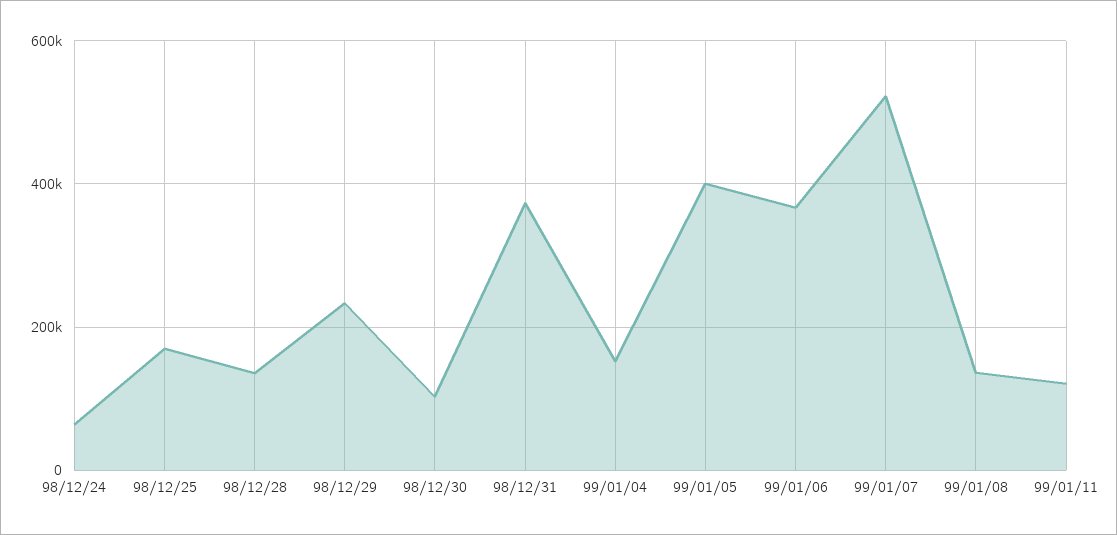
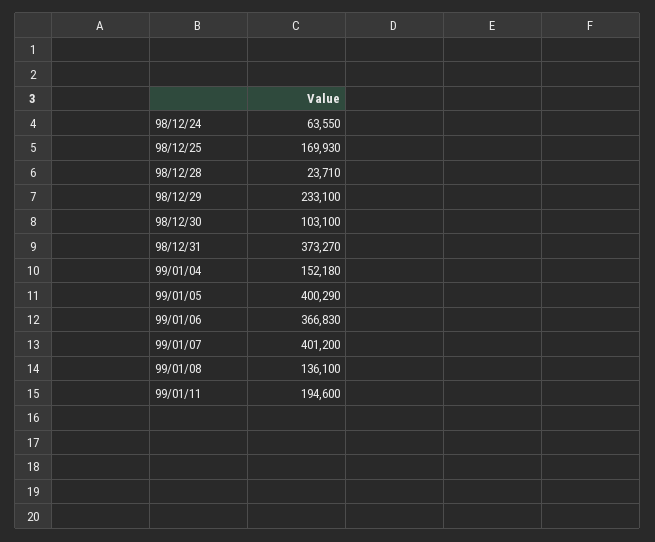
  {
    "98/12/24": 63550,
    "98/12/25": 169930,
-   "98/12/28": 140000,
+   "98/12/28": 23710,
    "98/12/29": 233100,
    "98/12/30": 103100,
    "98/12/31": 373270,
    "99/01/04": 152180,
    "99/01/05": 400290,
    "99/01/06": 366830,
-   "99/01/07": 520000,
+   "99/01/07": 401200,
    "99/01/08": 136100,
-   "99/01/11": 120000
+   "99/01/11": 194600
  }

